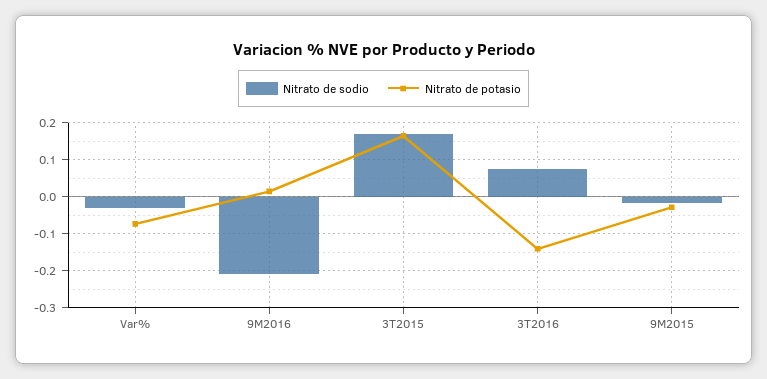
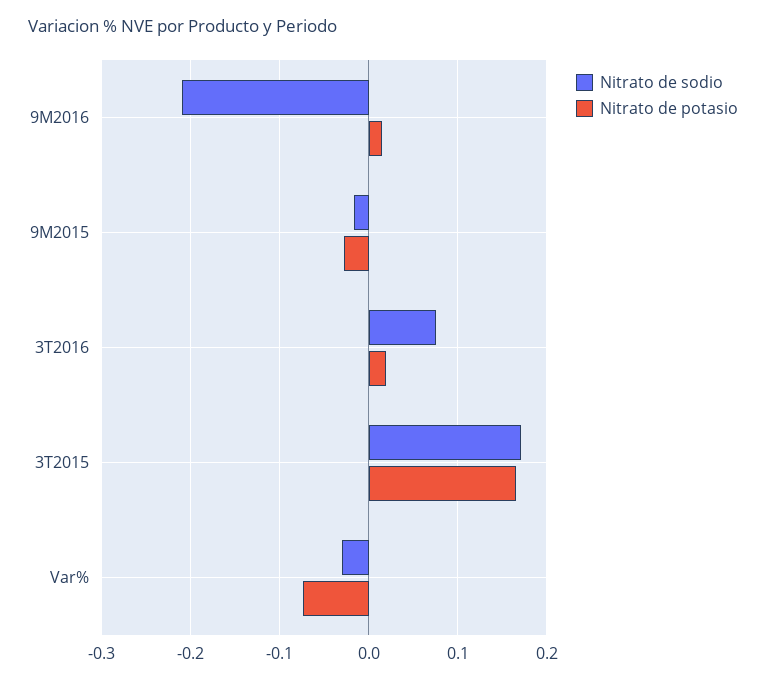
  {
    "Nitrato de sodio": {
      "Var%": -0.03,
      "9M2016": -0.21,
      "3T2015": 0.17,
      "3T2016": 0.08,
      "9M2015": -0.02
    },
    "Nitrato de potasio": {
      "Var%": -0.07,
      "9M2016": 0.01,
      "3T2015": 0.17,
-     "3T2016": -0.14,
+     "3T2016": 0.02,
      "9M2015": -0.03
    }
  }

